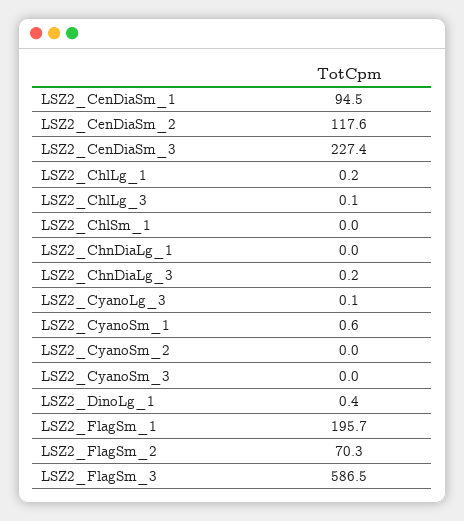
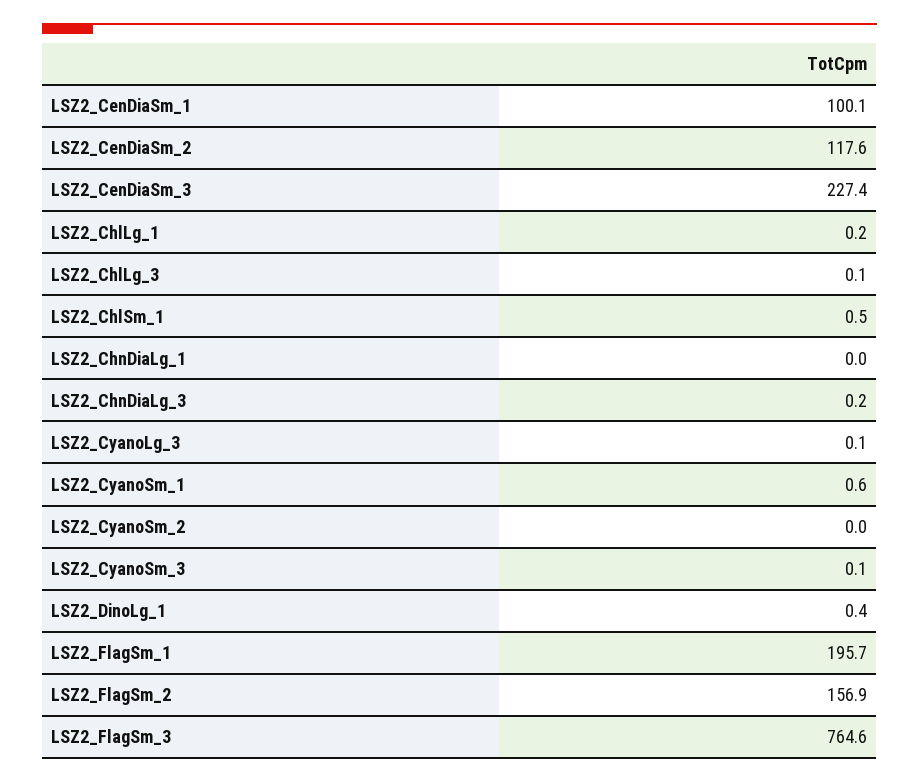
  {
-   "LSZ2_CenDiaSm_1": 94.5,
+   "LSZ2_CenDiaSm_1": 100.1,
    "LSZ2_CenDiaSm_2": 117.6,
    "LSZ2_CenDiaSm_3": 227.4,
    "LSZ2_ChlLg_1": 0.2,
    "LSZ2_ChlLg_3": 0.1,
-   "LSZ2_ChlSm_1": 0,
+   "LSZ2_ChlSm_1": 0.5,
    "LSZ2_ChnDiaLg_1": 0,
    "LSZ2_ChnDiaLg_3": 0.2,
    "LSZ2_CyanoLg_3": 0.1,
    "LSZ2_CyanoSm_1": 0.6,
    "LSZ2_CyanoSm_2": 0,
-   "LSZ2_CyanoSm_3": 0,
+   "LSZ2_CyanoSm_3": 0.1,
    "LSZ2_DinoLg_1": 0.4,
    "LSZ2_FlagSm_1": 195.7,
-   "LSZ2_FlagSm_2": 70.3,
+   "LSZ2_FlagSm_2": 156.9,
-   "LSZ2_FlagSm_3": 586.5
+   "LSZ2_FlagSm_3": 764.6
  }

